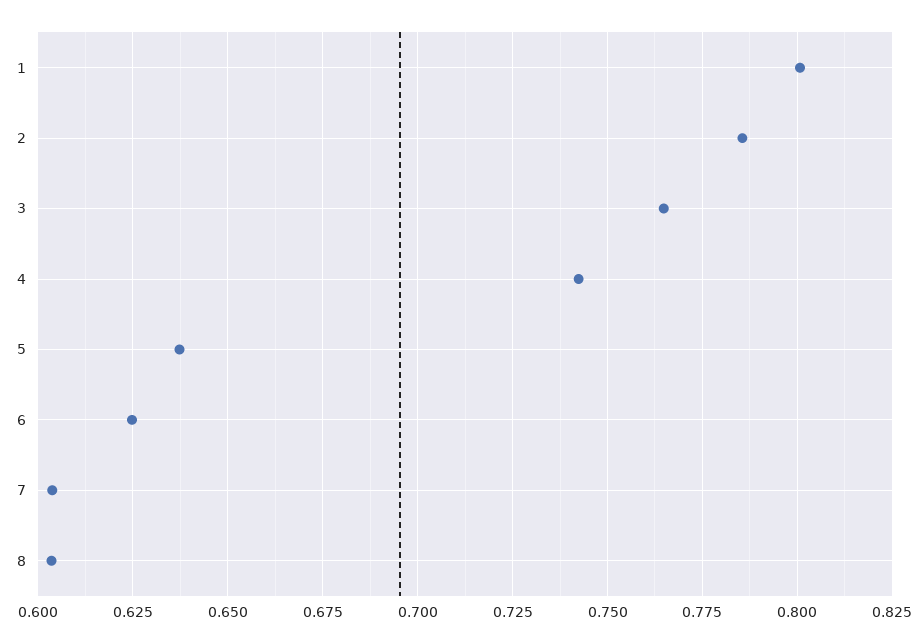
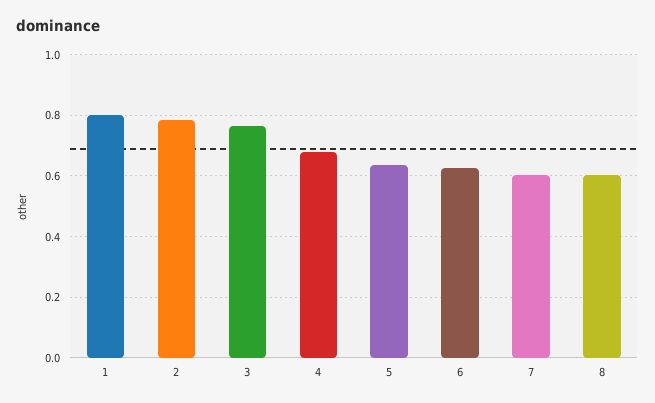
  {
    "1": 0.8,
    "2": 0.785,
    "3": 0.765,
-   "4": 0.7425,
+   "4": 0.68,
    "5": 0.6375,
    "6": 0.625,
    "7": 0.605,
    "8": 0.6025
  }

